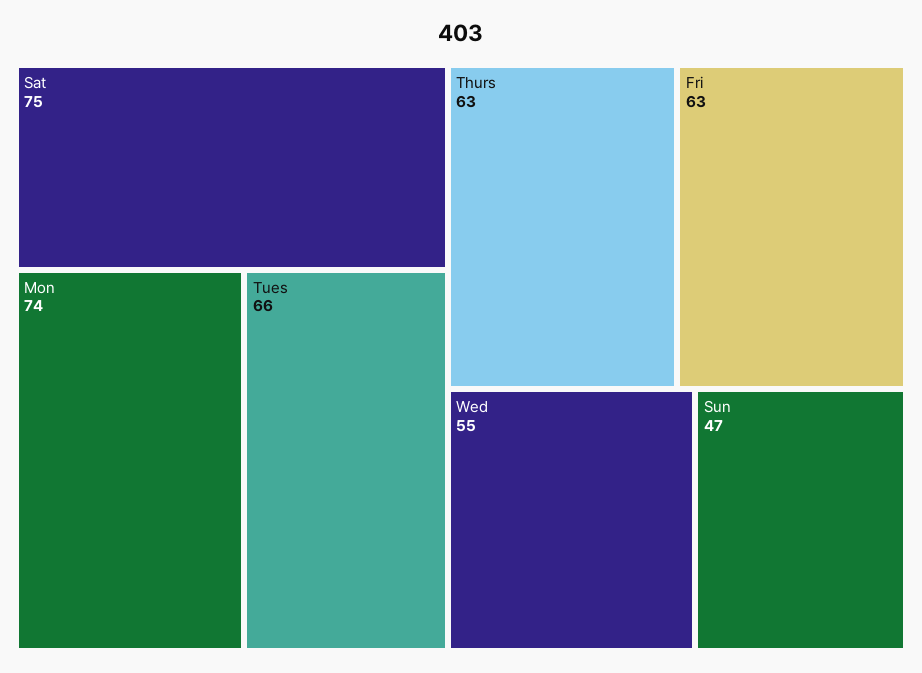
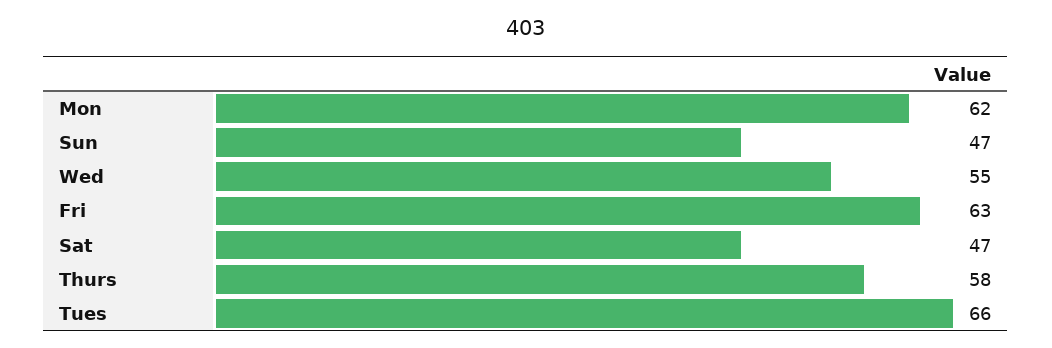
  {
-   "Sat": 75,
+   "Sat": 47,
-   "Mon": 74,
+   "Mon": 62,
    "Tues": 66,
-   "Thurs": 63,
+   "Thurs": 58,
    "Fri": 63,
    "Wed": 55,
    "Sun": 47
  }

